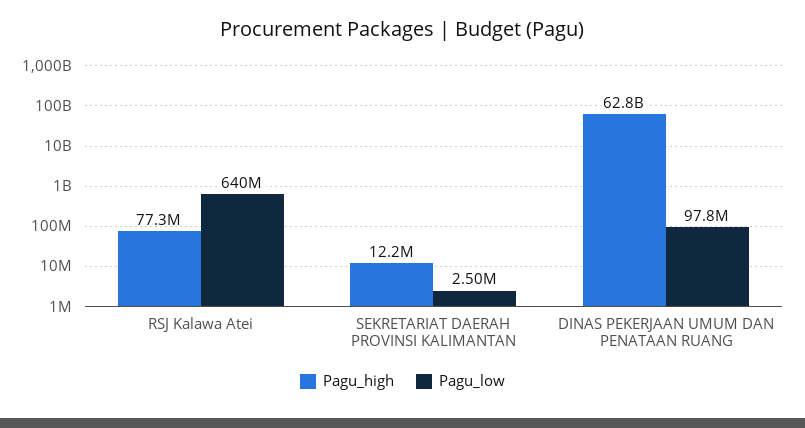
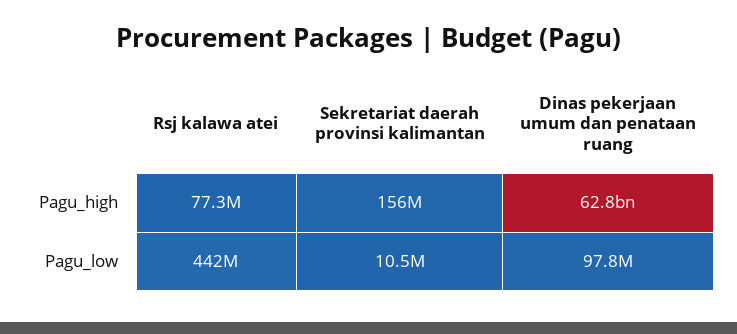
  {
    "Pagu_high": {
      "RSJ Kalawa Atei": 77300000,
-     "SEKRETARIAT DAERAH PROVINSI KALIMANTAN": 12200000,
+     "SEKRETARIAT DAERAH PROVINSI KALIMANTAN": 156000000,
      "DINAS PEKERJAAN UMUM DAN PENATAAN RUANG": 62800000000
    },
    "Pagu_low": {
-     "RSJ Kalawa Atei": 640000000,
+     "RSJ Kalawa Atei": 442000000,
-     "SEKRETARIAT DAERAH PROVINSI KALIMANTAN": 2500000,
+     "SEKRETARIAT DAERAH PROVINSI KALIMANTAN": 10500000,
      "DINAS PEKERJAAN UMUM DAN PENATAAN RUANG": 97800000
    }
  }

